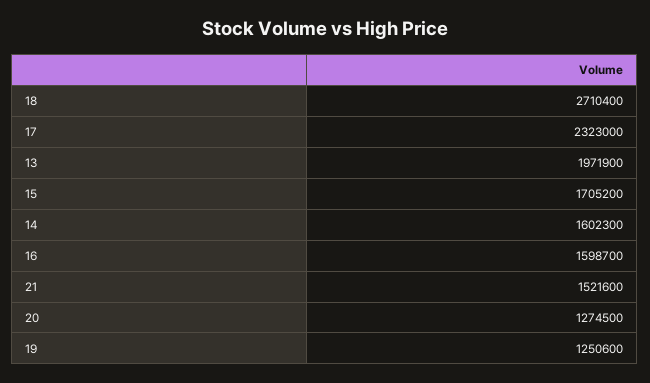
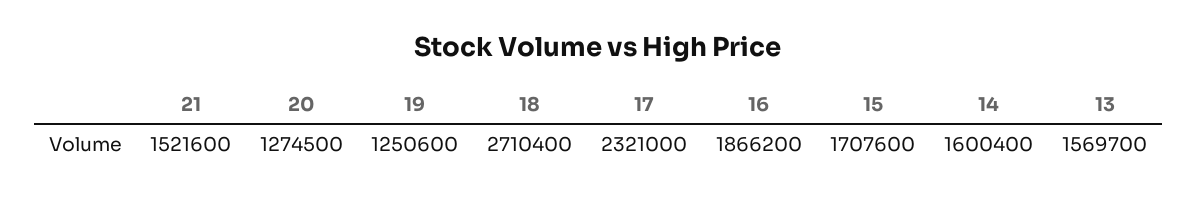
  {
    "18": 2710400,
-   "17": 2323000,
+   "17": 2321000,
-   "13": 1971900,
+   "13": 1569700,
-   "15": 1705200,
+   "15": 1707600,
-   "14": 1602300,
+   "14": 1600400,
-   "16": 1598700,
+   "16": 1866200,
    "21": 1521600,
    "20": 1274500,
    "19": 1250600
  }

